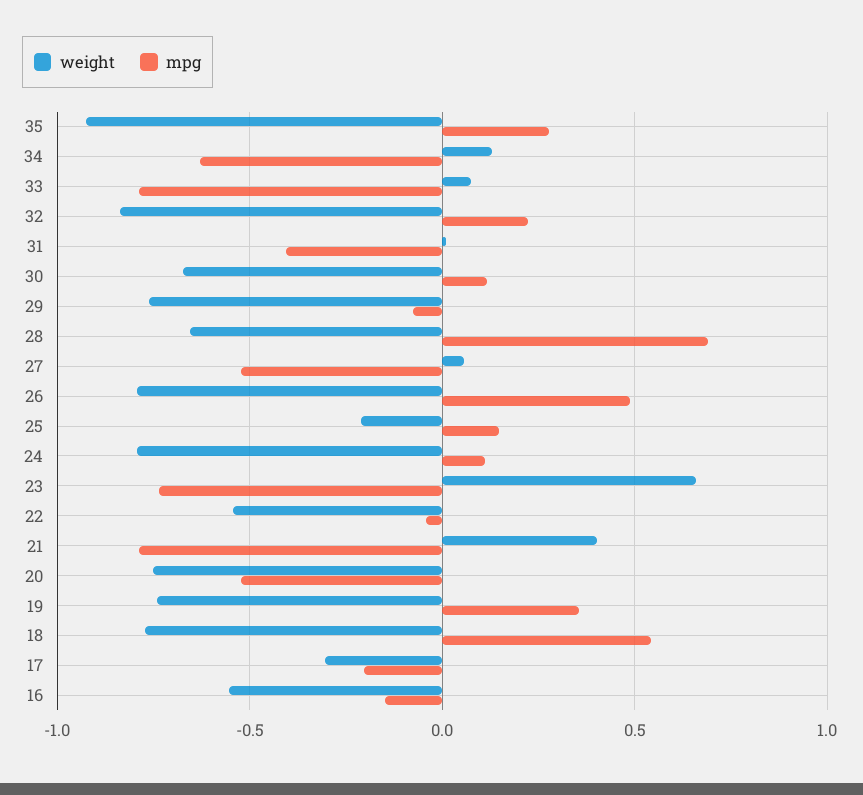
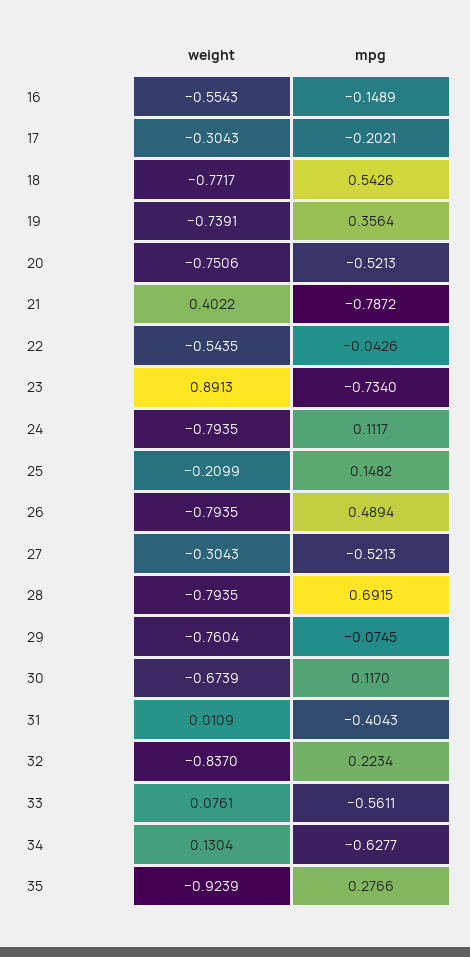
  {
    "weight": {
      "35": -0.9239,
      "34": 0.1304,
      "33": 0.0761,
      "32": -0.837,
      "31": 0.0109,
      "30": -0.6739,
      "29": -0.7604,
-     "28": -0.65,
+     "28": -0.7935,
-     "27": 0.05,
+     "27": -0.3043,
      "26": -0.7935,
      "25": -0.2099,
      "24": -0.7935,
-     "23": 0.65,
+     "23": 0.8913,
      "22": -0.5435,
      "21": 0.4022,
      "20": -0.7506,
      "19": -0.7391,
      "18": -0.7717,
      "17": -0.3043,
      "16": -0.5543
    },
    "mpg": {
      "35": 0.2766,
      "34": -0.6277,
-     "33": -0.8,
+     "33": -0.5611,
      "32": 0.2234,
      "31": -0.4043,
      "30": 0.117,
      "29": -0.0745,
      "28": 0.6915,
      "27": -0.5213,
      "26": 0.4894,
      "25": 0.1482,
      "24": 0.1117,
      "23": -0.734,
      "22": -0.0426,
      "21": -0.7872,
      "20": -0.5213,
      "19": 0.3564,
      "18": 0.5426,
      "17": -0.2021,
      "16": -0.1489
    }
  }

